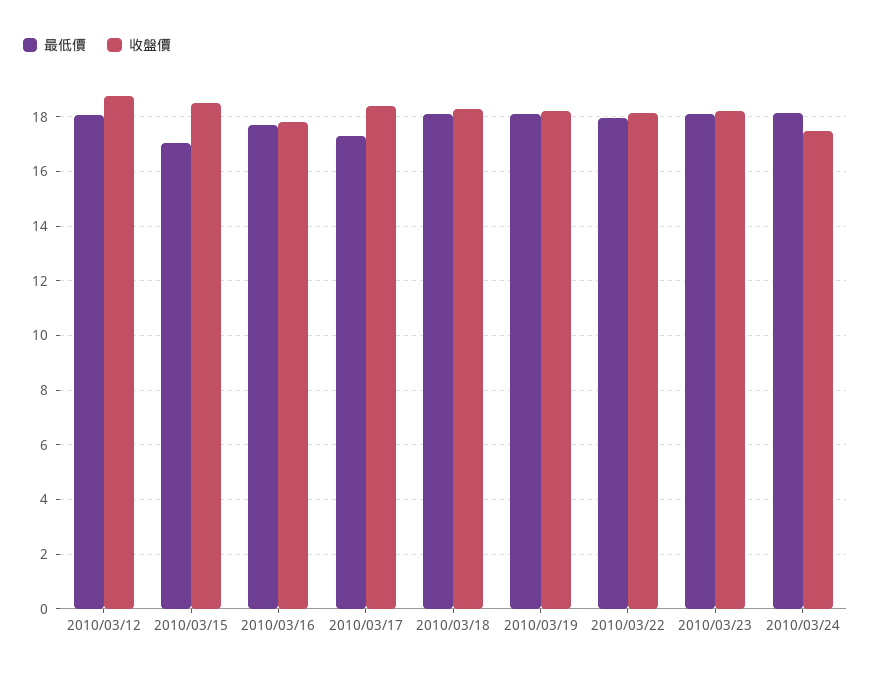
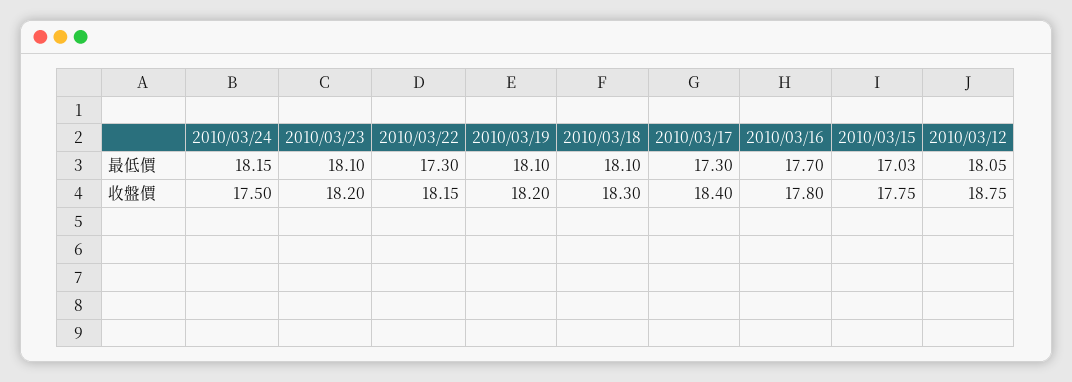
  {
    "最低價": {
      "2010/03/12": 18.05,
      "2010/03/15": 17.03,
      "2010/03/16": 17.7,
      "2010/03/17": 17.3,
      "2010/03/18": 18.1,
      "2010/03/19": 18.1,
-     "2010/03/22": 18,
+     "2010/03/22": 17.3,
      "2010/03/23": 18.1,
      "2010/03/24": 18.15
    },
    "收盤價": {
      "2010/03/12": 18.75,
-     "2010/03/15": 18.5,
+     "2010/03/15": 17.75,
      "2010/03/16": 17.8,
      "2010/03/17": 18.4,
      "2010/03/18": 18.3,
      "2010/03/19": 18.2,
      "2010/03/22": 18.15,
      "2010/03/23": 18.2,
      "2010/03/24": 17.5
    }
  }

